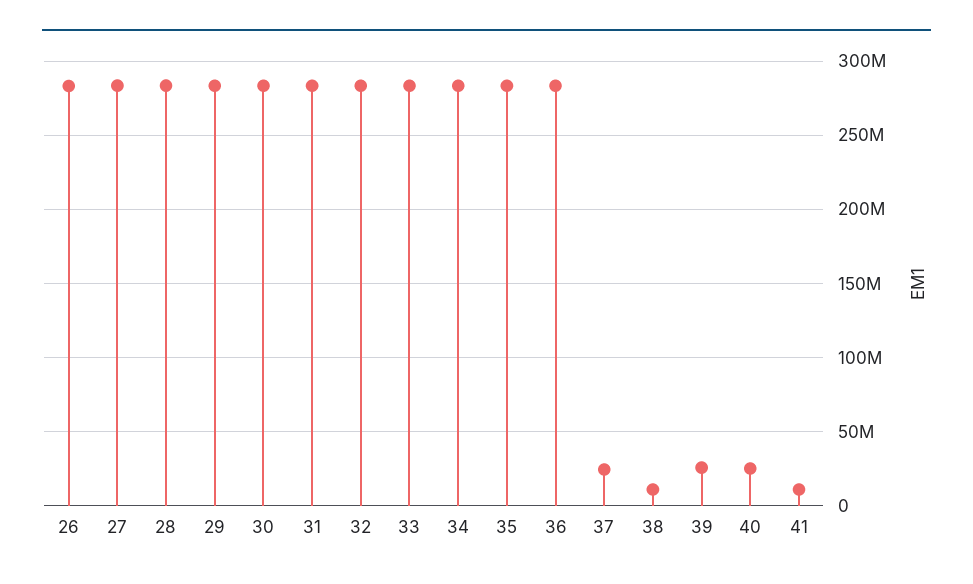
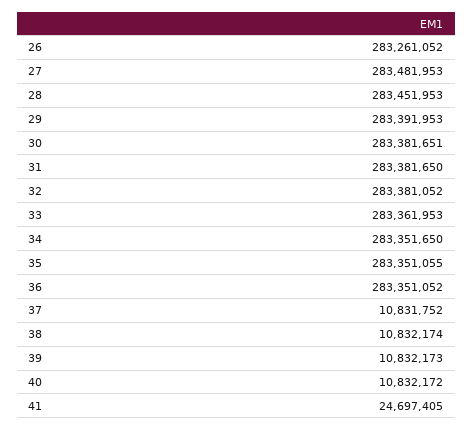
  {
    "26": 283261052,
    "27": 283481953,
    "28": 283451953,
    "29": 283391953,
    "30": 283381651,
    "31": 283381650,
    "32": 283381052,
    "33": 283361953,
    "34": 283351650,
    "35": 283351055,
    "36": 283351052,
-   "37": 25000000,
+   "37": 10831752,
    "38": 10832174,
-   "39": 25000000,
+   "39": 10832173,
-   "40": 25000000,
+   "40": 10832172,
-   "41": 10000000
+   "41": 24697405
  }

